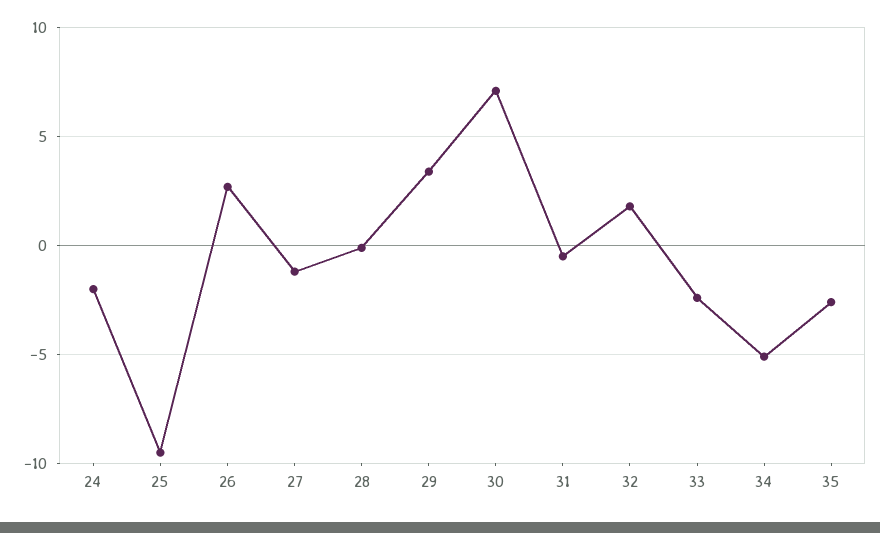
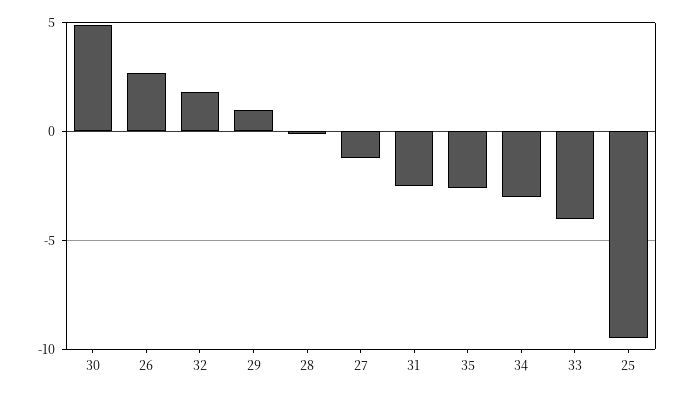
  {
-   "24": -2,
    "25": -9.5,
    "26": 2.5,
    "27": -1,
    "28": 0,
-   "29": 3.5,
+   "29": 1,
-   "30": 7,
+   "30": 5,
-   "31": -0.5,
+   "31": -2.5,
    "32": 2,
-   "33": -2.5,
+   "33": -4,
-   "34": -5,
+   "34": -3,
    "35": -2.5
  }

